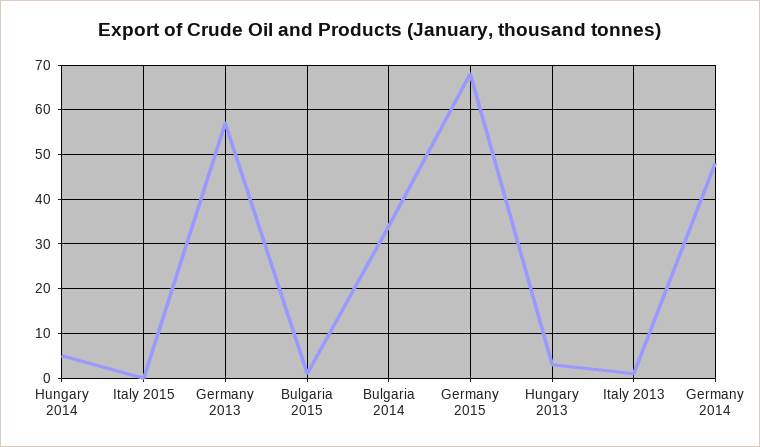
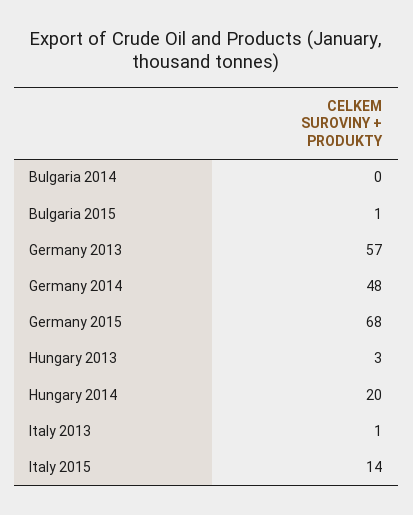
  {
-   "Hungary 2014": 5,
+   "Hungary 2014": 20,
-   "Italy 2015": 0,
+   "Italy 2015": 14,
    "Germany 2013": 57,
    "Bulgaria 2015": 1,
-   "Bulgaria 2014": 35,
+   "Bulgaria 2014": 0,
    "Germany 2015": 68,
    "Hungary 2013": 3,
    "Italy 2013": 1,
    "Germany 2014": 48
  }

